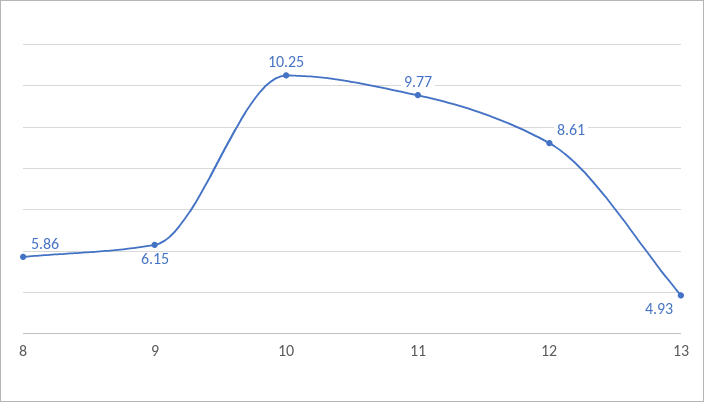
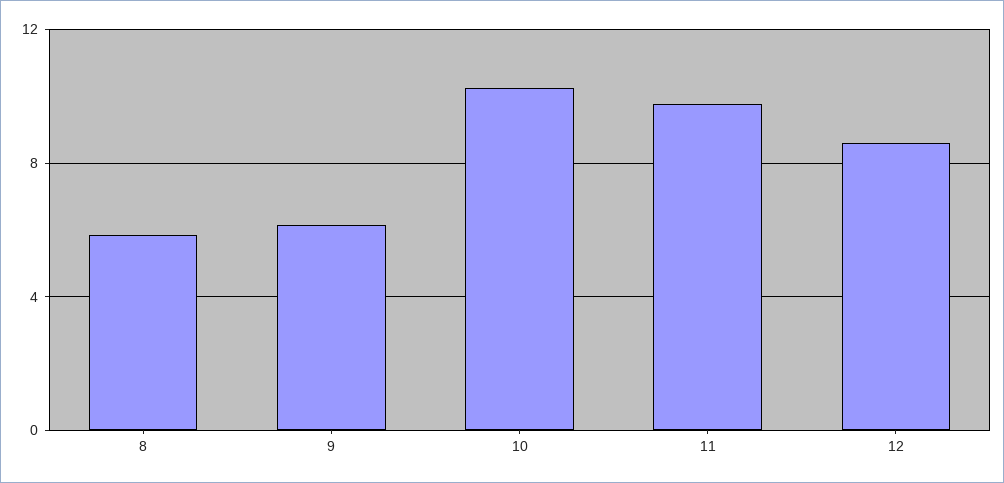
  {
    "8": 5.86,
    "9": 6.15,
    "10": 10.25,
    "11": 9.77,
-   "12": 8.61,
+   "12": 8.61
-   "13": 4.93
  }

